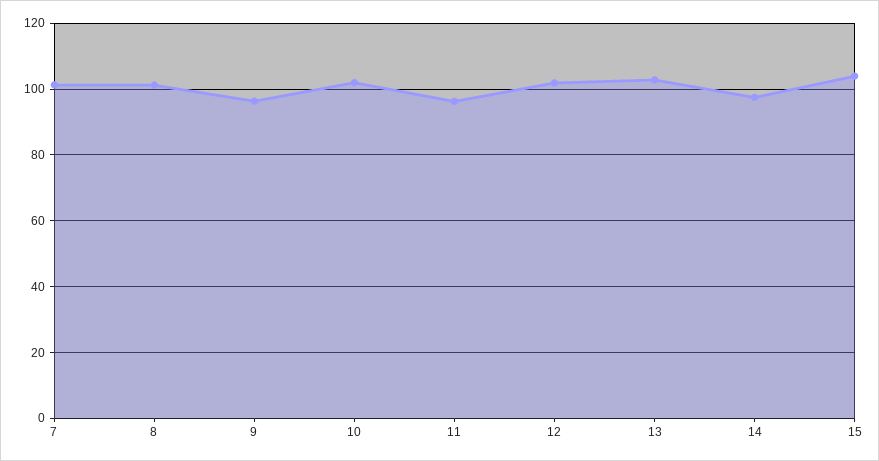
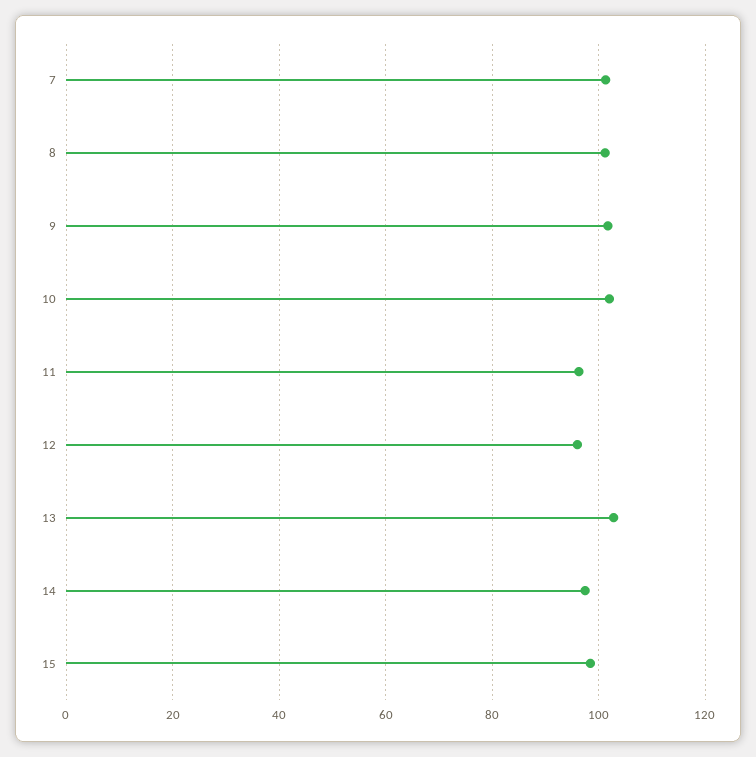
  {
    "7": 102,
    "8": 102,
-   "9": 96,
+   "9": 102,
    "10": 102,
    "11": 96,
-   "12": 102,
+   "12": 96,
    "13": 102,
    "14": 98,
-   "15": 104
+   "15": 98
  }

